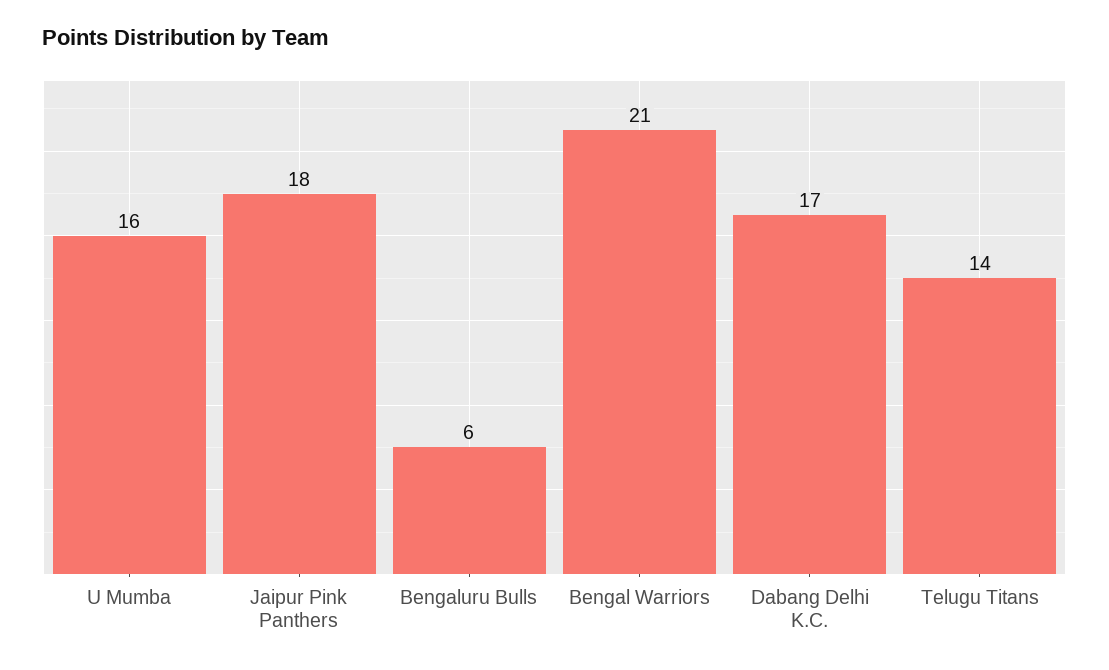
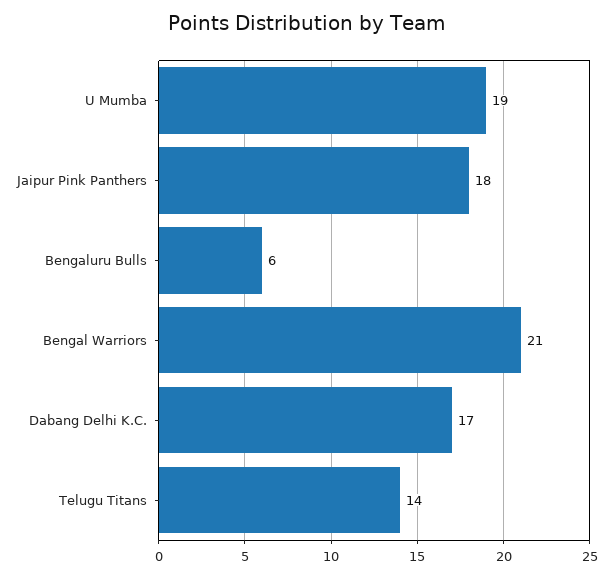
  {
-   "U Mumba": 16,
+   "U Mumba": 19,
    "Jaipur Pink Panthers": 18,
    "Bengaluru Bulls": 6,
    "Bengal Warriors": 21,
    "Dabang Delhi K.C.": 17,
    "Telugu Titans": 14
  }

